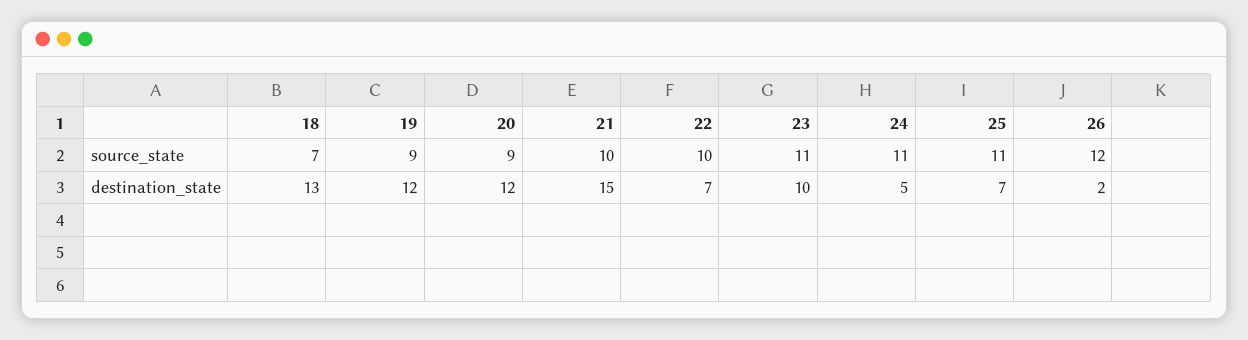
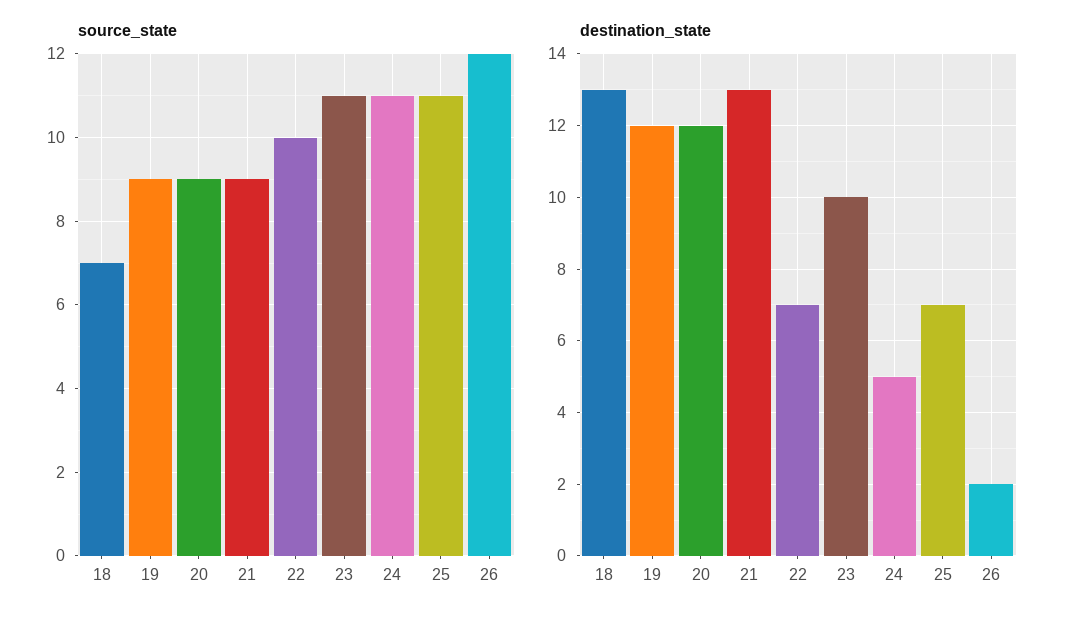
  {
    "source_state": {
      "18": 7,
      "19": 9,
      "20": 9,
-     "21": 10,
+     "21": 9,
      "22": 10,
      "23": 11,
      "24": 11,
      "25": 11,
      "26": 12
    },
    "destination_state": {
      "18": 13,
      "19": 12,
      "20": 12,
-     "21": 15,
+     "21": 13,
      "22": 7,
      "23": 10,
      "24": 5,
      "25": 7,
      "26": 2
    }
  }

